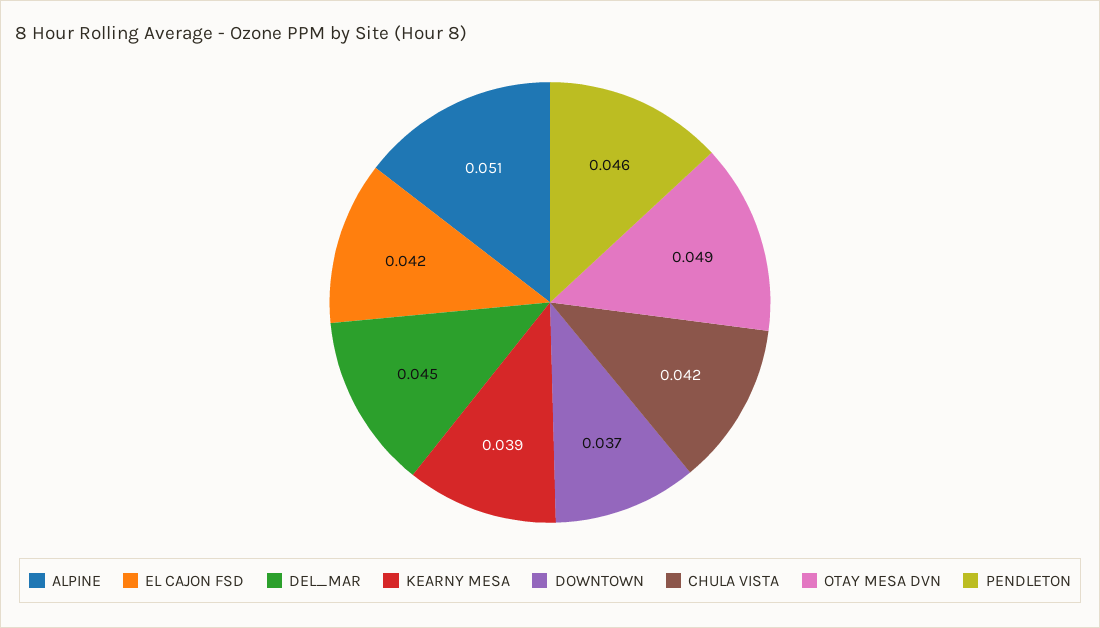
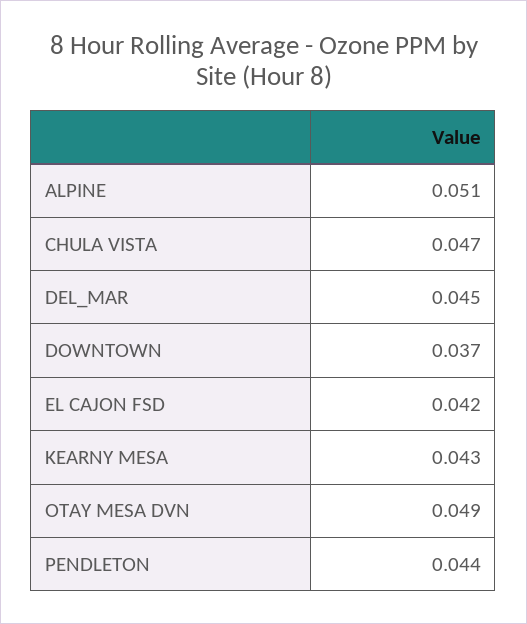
  {
    "ALPINE": 0.051,
    "EL CAJON FSD": 0.042,
    "DEL_MAR": 0.045,
-   "KEARNY MESA": 0.039,
+   "KEARNY MESA": 0.043,
    "DOWNTOWN": 0.037,
-   "CHULA VISTA": 0.042,
+   "CHULA VISTA": 0.047,
    "OTAY MESA DVN": 0.049,
-   "PENDLETON": 0.046
+   "PENDLETON": 0.044
  }

